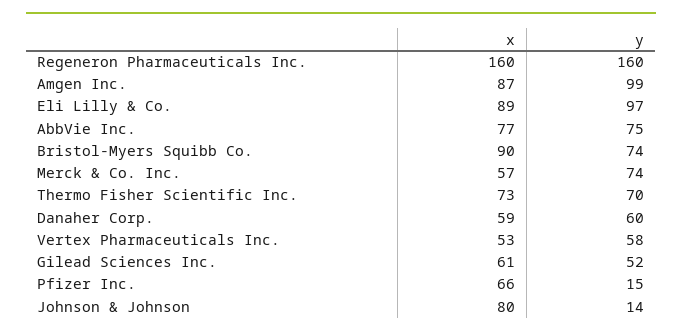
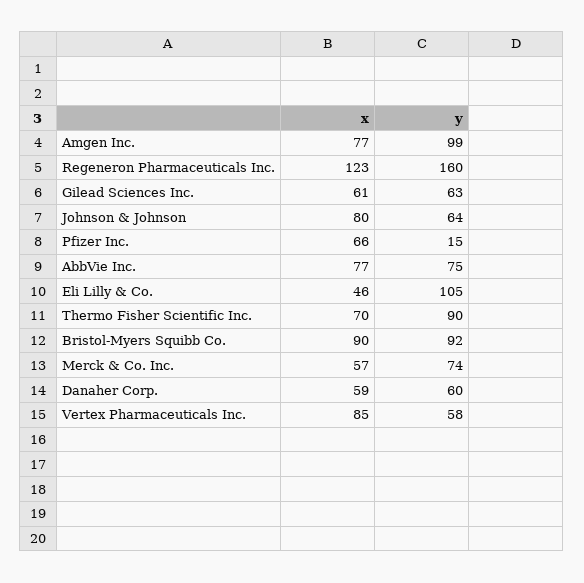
  {
    "x": {
-     "Regeneron Pharmaceuticals Inc.": 160,
+     "Regeneron Pharmaceuticals Inc.": 123,
-     "Amgen Inc.": 87,
+     "Amgen Inc.": 77,
-     "Eli Lilly & Co.": 89,
+     "Eli Lilly & Co.": 46,
      "AbbVie Inc.": 77,
      "Bristol-Myers Squibb Co.": 90,
      "Merck & Co. Inc.": 57,
-     "Thermo Fisher Scientific Inc.": 73,
+     "Thermo Fisher Scientific Inc.": 70,
      "Danaher Corp.": 59,
-     "Vertex Pharmaceuticals Inc.": 53,
+     "Vertex Pharmaceuticals Inc.": 85,
      "Gilead Sciences Inc.": 61,
      "Pfizer Inc.": 66,
      "Johnson & Johnson": 80
    },
    "y": {
      "Regeneron Pharmaceuticals Inc.": 160,
      "Amgen Inc.": 99,
-     "Eli Lilly & Co.": 97,
+     "Eli Lilly & Co.": 105,
      "AbbVie Inc.": 75,
-     "Bristol-Myers Squibb Co.": 74,
+     "Bristol-Myers Squibb Co.": 92,
      "Merck & Co. Inc.": 74,
-     "Thermo Fisher Scientific Inc.": 70,
+     "Thermo Fisher Scientific Inc.": 90,
      "Danaher Corp.": 60,
      "Vertex Pharmaceuticals Inc.": 58,
-     "Gilead Sciences Inc.": 52,
+     "Gilead Sciences Inc.": 63,
      "Pfizer Inc.": 15,
-     "Johnson & Johnson": 14
+     "Johnson & Johnson": 64
    }
  }

